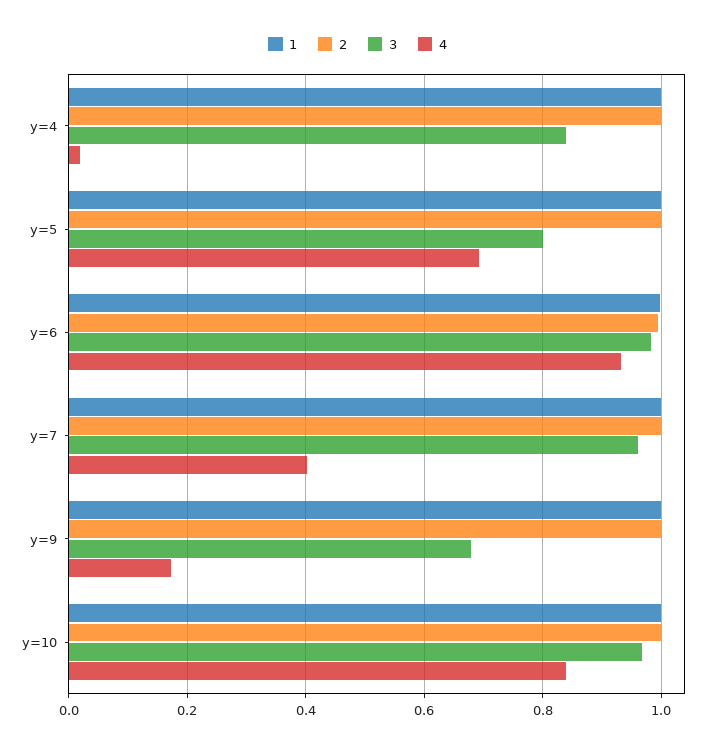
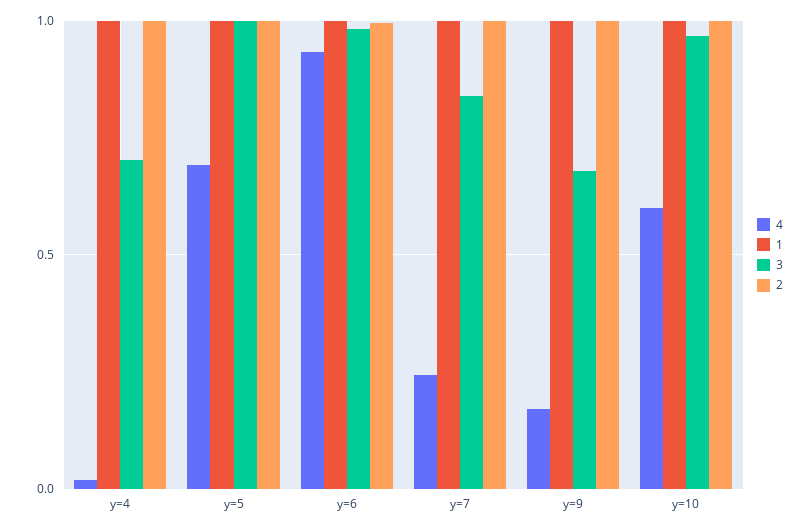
  {
    "1": {
      "y=4": 1,
      "y=5": 1,
      "y=6": 1,
      "y=7": 1,
      "y=9": 1,
      "y=10": 1
    },
    "2": {
      "y=4": 1,
      "y=5": 1,
      "y=6": 1,
      "y=7": 1,
      "y=9": 1,
      "y=10": 1
    },
    "3": {
-     "y=4": 0.84,
+     "y=4": 0.7,
-     "y=5": 0.8,
+     "y=5": 1,
      "y=6": 0.98,
-     "y=7": 0.96,
+     "y=7": 0.85,
      "y=9": 0.68,
      "y=10": 0.96
    },
    "4": {
      "y=4": 0.02,
      "y=5": 0.7,
      "y=6": 0.94,
-     "y=7": 0.4,
+     "y=7": 0.25,
      "y=9": 0.18,
-     "y=10": 0.84
+     "y=10": 0.6
    }
  }

